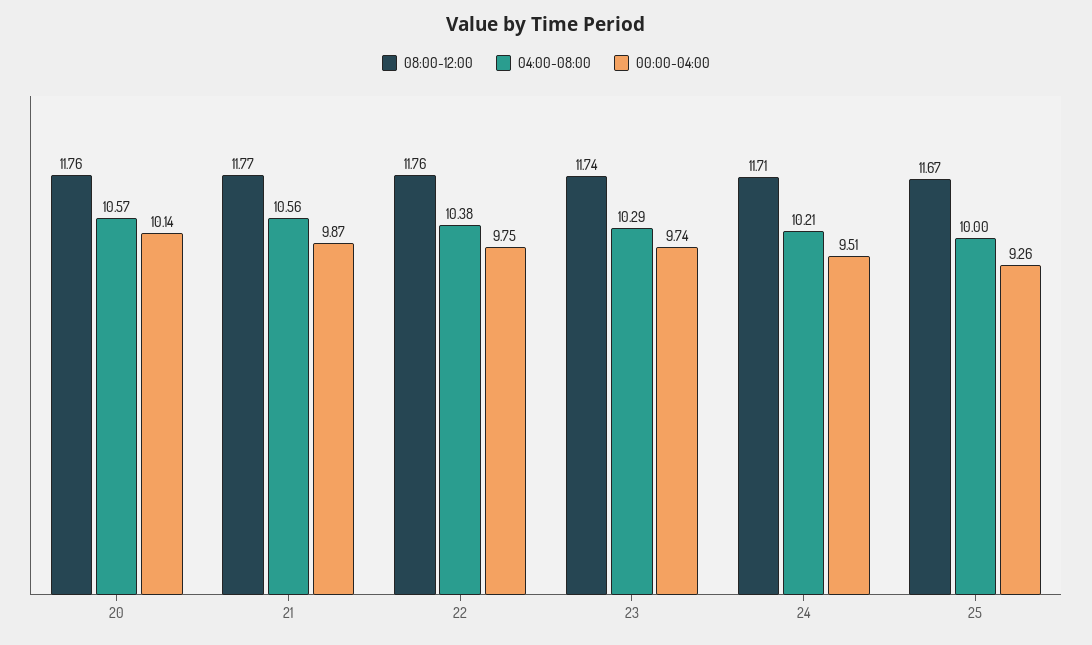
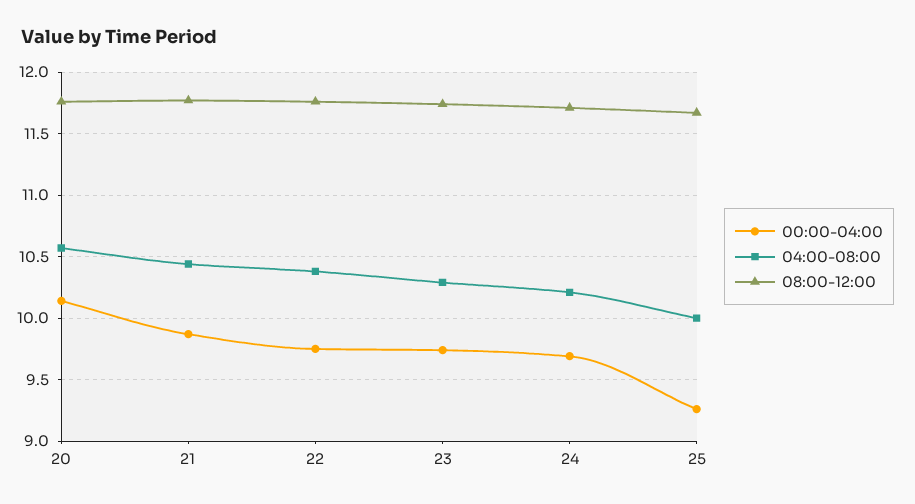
  {
    "08:00-12:00": {
      "20": 11.76,
      "21": 11.77,
      "22": 11.76,
      "23": 11.74,
      "24": 11.71,
      "25": 11.67
    },
    "04:00-08:00": {
      "20": 10.57,
-     "21": 10.56,
+     "21": 10.45,
      "22": 10.38,
      "23": 10.29,
      "24": 10.21,
      "25": 10
    },
    "00:00-04:00": {
      "20": 10.14,
      "21": 9.87,
      "22": 9.75,
      "23": 9.74,
-     "24": 9.51,
+     "24": 9.7,
      "25": 9.26
    }
  }

